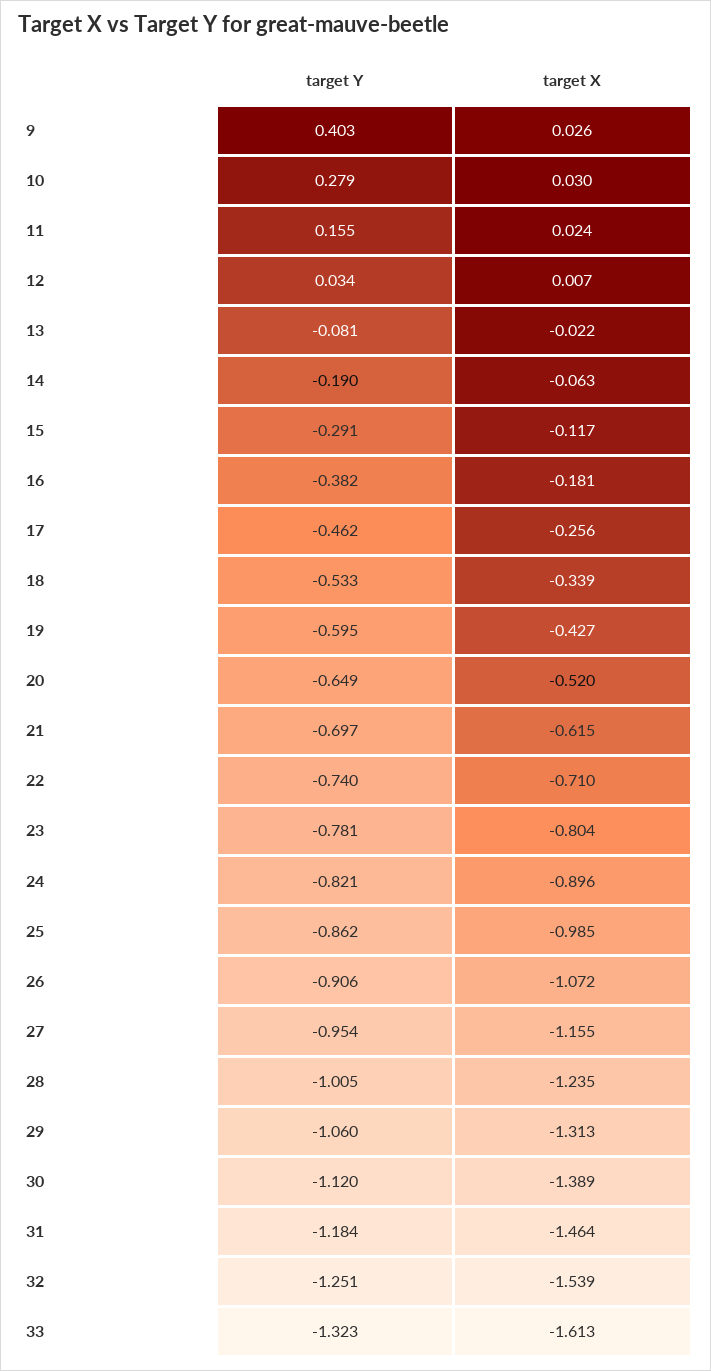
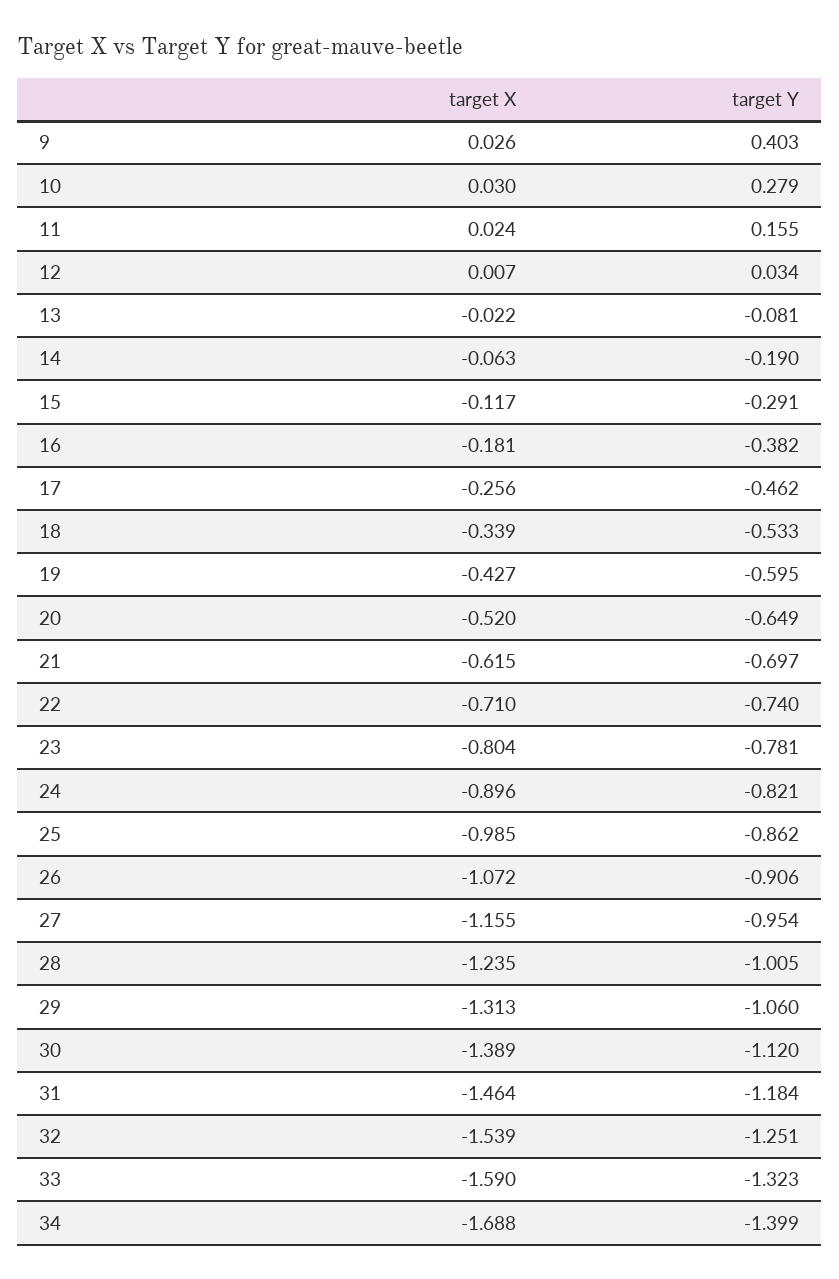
  {
    "target Y": {
      "9": 0.403,
      "10": 0.279,
      "11": 0.155,
      "12": 0.034,
      "13": -0.081,
      "14": -0.19,
      "15": -0.291,
      "16": -0.382,
      "17": -0.462,
      "18": -0.533,
      "19": -0.595,
      "20": -0.649,
      "21": -0.697,
      "22": -0.74,
      "23": -0.781,
      "24": -0.821,
      "25": -0.862,
      "26": -0.906,
      "27": -0.954,
      "28": -1.005,
      "29": -1.06,
      "30": -1.12,
      "31": -1.184,
      "32": -1.251,
-     "33": -1.323
+     "33": -1.323,
+     "34": -1.399
    },
    "target X": {
      "9": 0.026,
      "10": 0.03,
      "11": 0.024,
      "12": 0.007,
      "13": -0.022,
      "14": -0.063,
      "15": -0.117,
      "16": -0.181,
      "17": -0.256,
      "18": -0.339,
      "19": -0.427,
      "20": -0.52,
      "21": -0.615,
      "22": -0.71,
      "23": -0.804,
      "24": -0.896,
      "25": -0.985,
      "26": -1.072,
      "27": -1.155,
      "28": -1.235,
      "29": -1.313,
      "30": -1.389,
      "31": -1.464,
      "32": -1.539,
-     "33": -1.613
+     "33": -1.59,
+     "34": -1.688
    }
  }

